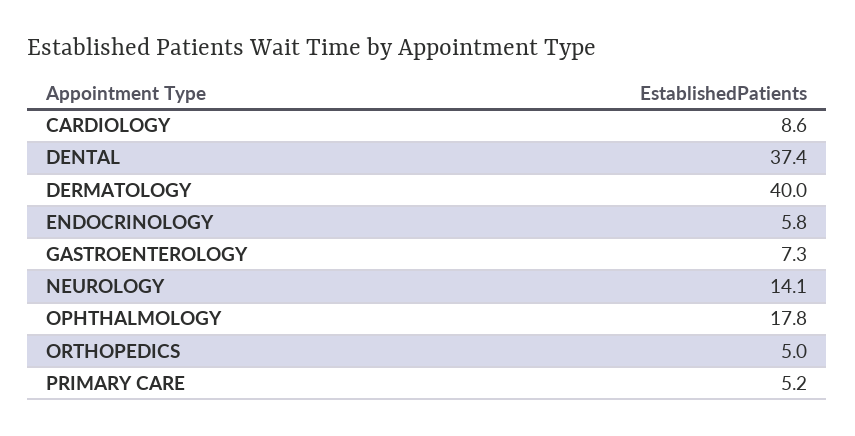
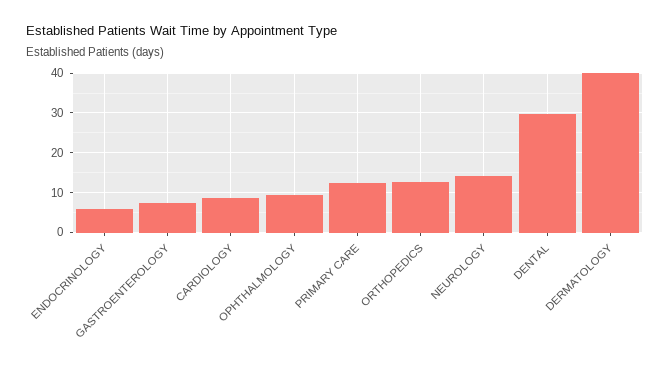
  {
    "CARDIOLOGY": 8.6,
-   "DENTAL": 37.4,
+   "DENTAL": 30,
    "DERMATOLOGY": 40,
    "ENDOCRINOLOGY": 5.8,
    "GASTROENTEROLOGY": 7.3,
    "NEUROLOGY": 14.1,
-   "OPHTHALMOLOGY": 17.8,
+   "OPHTHALMOLOGY": 10,
-   "ORTHOPEDICS": 5,
+   "ORTHOPEDICS": 12,
-   "PRIMARY CARE": 5.2
+   "PRIMARY CARE": 12
  }

